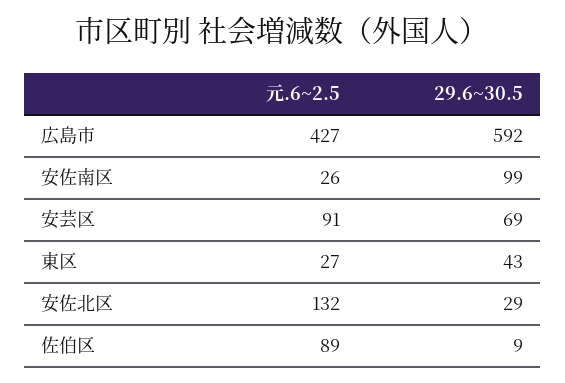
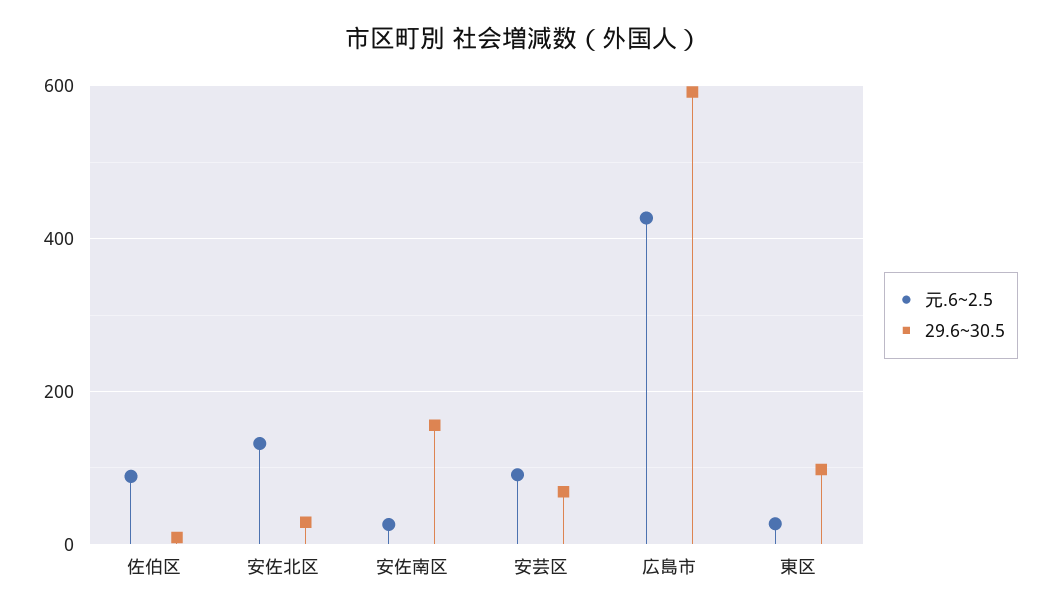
  {
    "元.6~2.5": {
      "広島市": 427,
      "安佐南区": 26,
      "安芸区": 91,
      "東区": 27,
      "安佐北区": 132,
      "佐伯区": 89
    },
    "29.6~30.5": {
      "広島市": 592,
-     "安佐南区": 99,
+     "安佐南区": 160,
      "安芸区": 69,
-     "東区": 43,
+     "東区": 100,
      "安佐北区": 29,
      "佐伯区": 9
    }
  }

